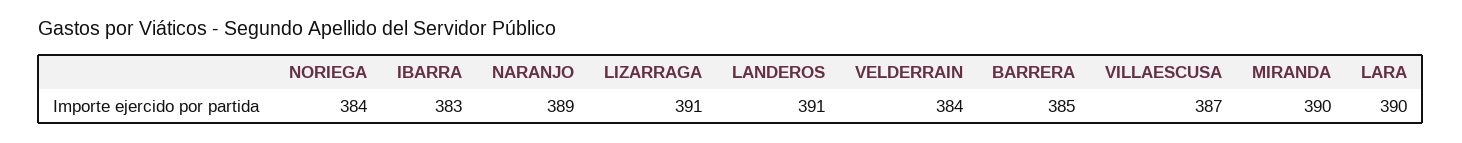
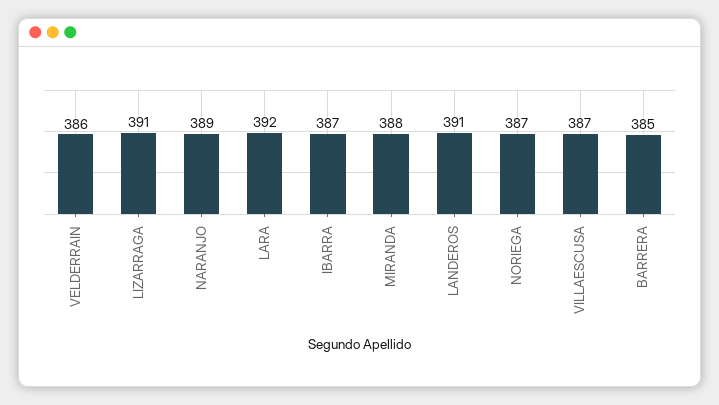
  {
-   "NORIEGA": 384,
+   "NORIEGA": 387,
-   "IBARRA": 383,
+   "IBARRA": 387,
    "NARANJO": 389,
    "LIZARRAGA": 391,
    "LANDEROS": 391,
-   "VELDERRAIN": 384,
+   "VELDERRAIN": 386,
    "BARRERA": 385,
    "VILLAESCUSA": 387,
-   "MIRANDA": 390,
+   "MIRANDA": 388,
-   "LARA": 390
+   "LARA": 392
  }

